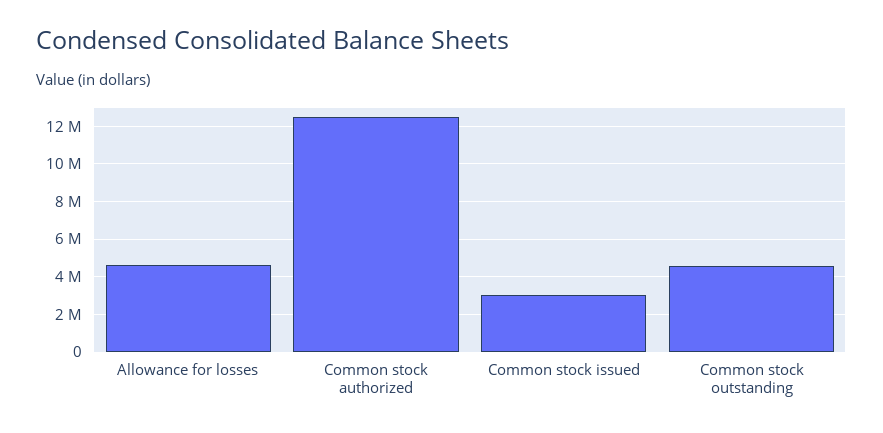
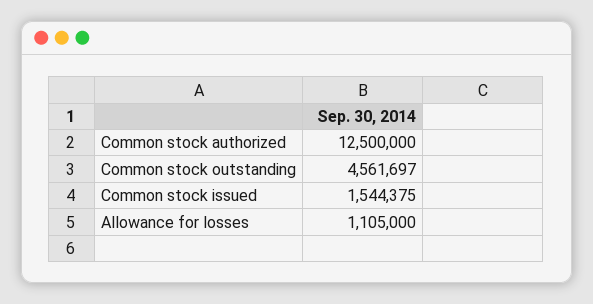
  {
-   "Allowance for losses": 4500000,
+   "Allowance for losses": 1105000,
    "Common stock authorized": 12500000,
-   "Common stock issued": 3000000,
+   "Common stock issued": 1544375,
    "Common stock outstanding": 4561697
  }

